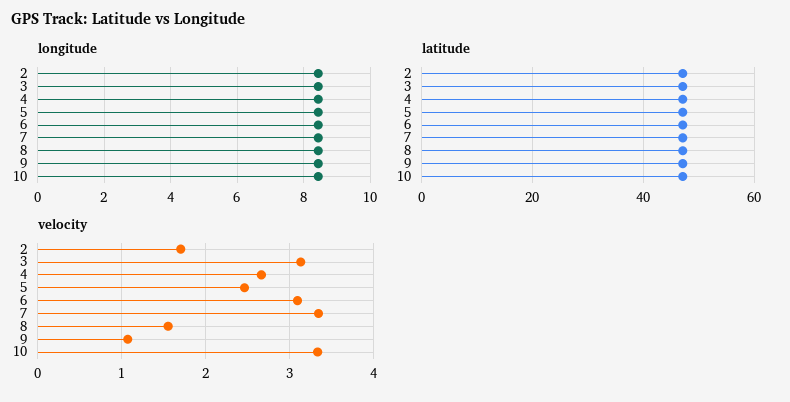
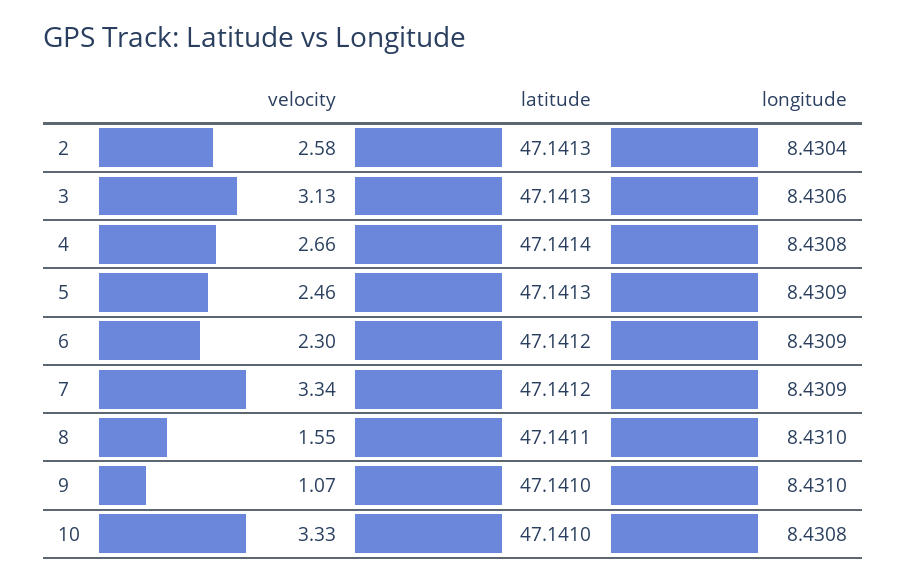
  {
    "longitude": {
      "2": 8.4304,
      "3": 8.4306,
      "4": 8.4308,
      "5": 8.4309,
      "6": 8.4309,
      "7": 8.4309,
      "8": 8.431,
      "9": 8.431,
      "10": 8.4308
    },
    "latitude": {
      "2": 47.1413,
      "3": 47.1413,
      "4": 47.1414,
      "5": 47.1413,
      "6": 47.1412,
      "7": 47.1412,
      "8": 47.1411,
      "9": 47.141,
      "10": 47.141
    },
    "velocity": {
-     "2": 1.7,
+     "2": 2.58,
      "3": 3.13,
      "4": 2.66,
      "5": 2.46,
-     "6": 3.1,
+     "6": 2.3,
      "7": 3.34,
      "8": 1.55,
      "9": 1.07,
      "10": 3.33
    }
  }

